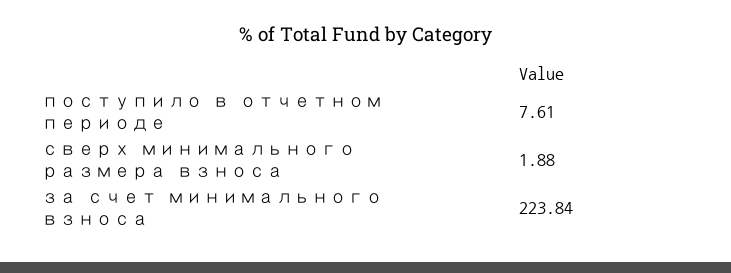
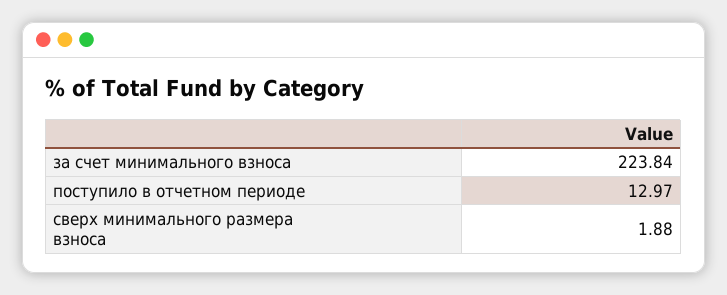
  {
-   "поступило в отчетном периоде": 7.61,
+   "поступило в отчетном периоде": 12.97,
    "сверх минимального размера взноса": 1.88,
    "за счет минимального взноса": 223.84
  }

